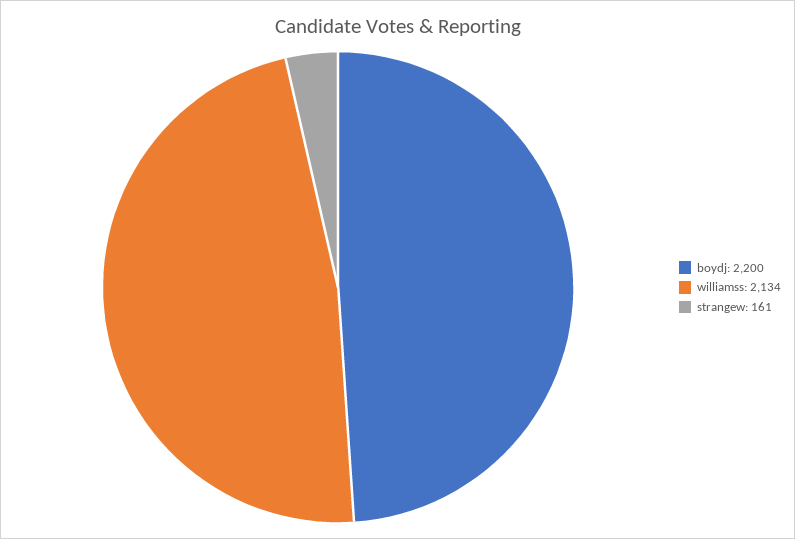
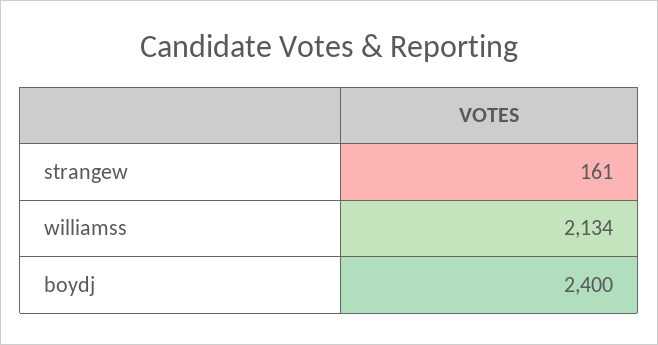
  {
-   "boydj": 2200,
+   "boydj": 2400,
    "williamss": 2134,
    "strangew": 161
  }

